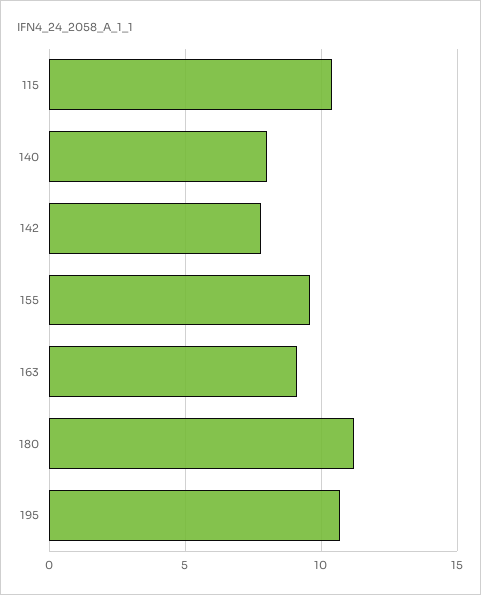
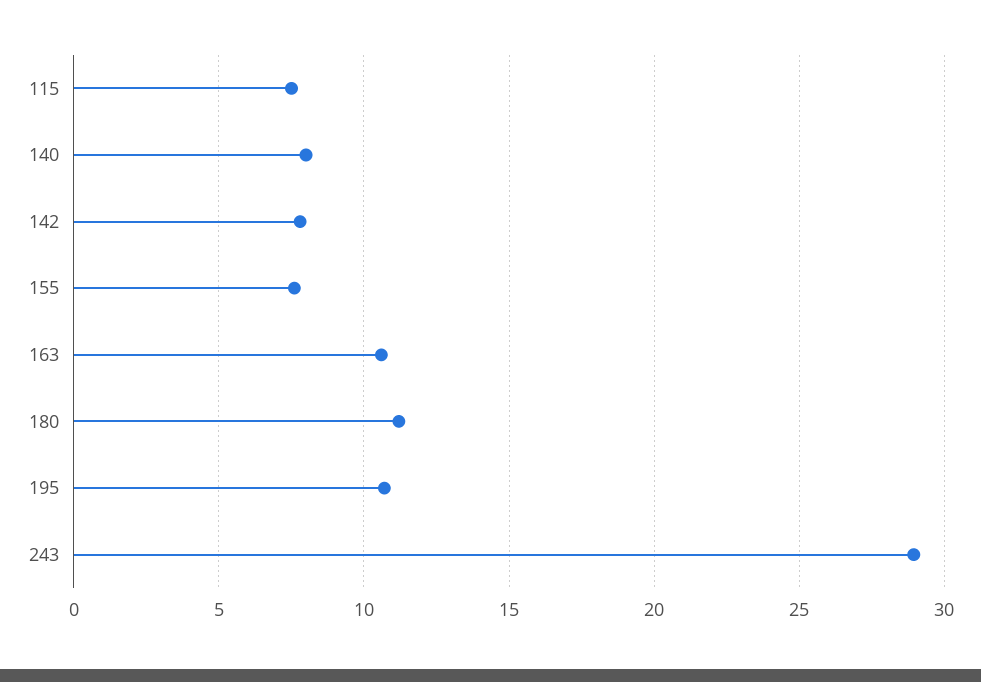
  {
-   "115": 10.5,
+   "115": 7.5,
    "140": 8,
    "142": 8,
-   "155": 9.5,
+   "155": 7.5,
-   "163": 9,
+   "163": 10.5,
    "180": 11,
-   "195": 10.5
+   "195": 10.5,
+   "243": 29
  }

